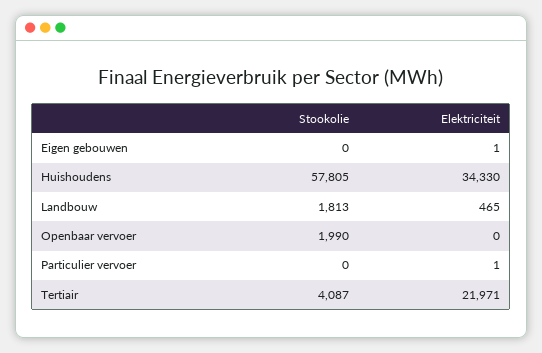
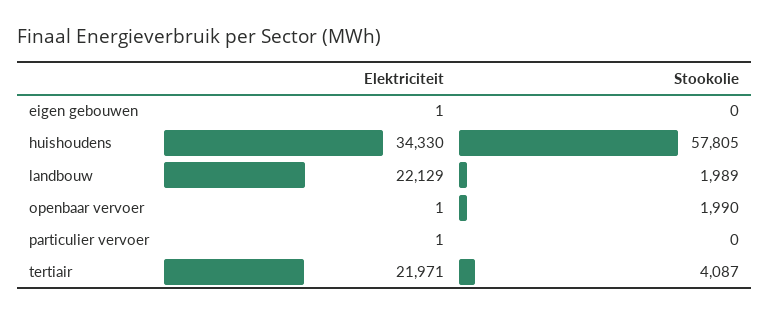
  {
    "Stookolie": {
      "Eigen gebouwen": 0,
      "Huishoudens": 57805,
-     "Landbouw": 1813,
+     "Landbouw": 1989,
      "Openbaar vervoer": 1990,
      "Particulier vervoer": 0,
      "Tertiair": 4087
    },
    "Elektriciteit": {
      "Eigen gebouwen": 1,
      "Huishoudens": 34330,
-     "Landbouw": 465,
+     "Landbouw": 22129,
-     "Openbaar vervoer": 0,
+     "Openbaar vervoer": 1,
      "Particulier vervoer": 1,
      "Tertiair": 21971
    }
  }

